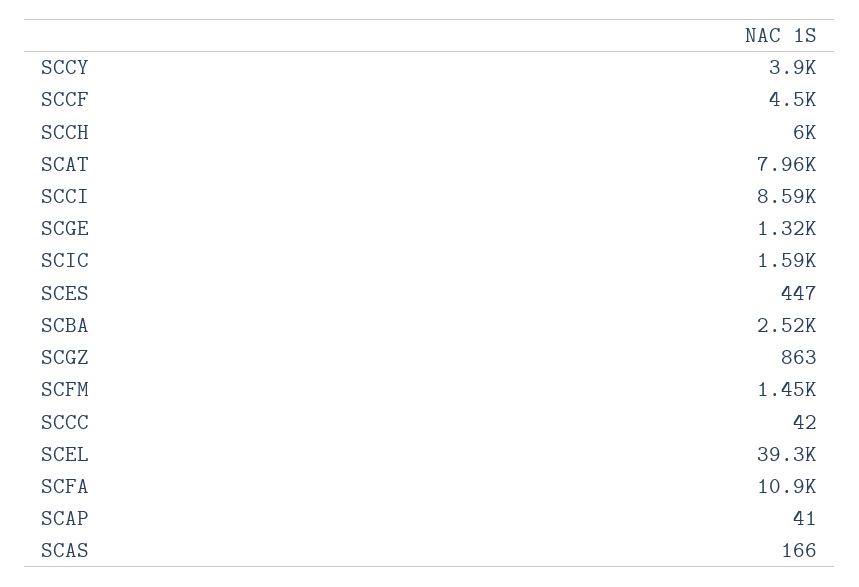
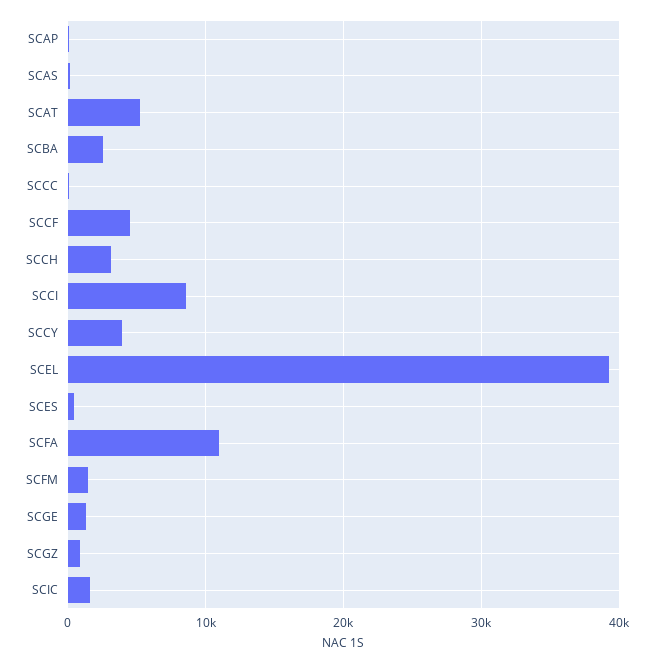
  {
    "SCCY": 3900,
    "SCCF": 4500,
-   "SCCH": 6000,
+   "SCCH": 3000,
-   "SCAT": 7960,
+   "SCAT": 5000,
    "SCCI": 8590,
    "SCGE": 1320,
    "SCIC": 1590,
    "SCES": 447,
    "SCBA": 2520,
    "SCGZ": 863,
    "SCFM": 1450,
    "SCCC": 42,
    "SCEL": 39300,
    "SCFA": 10900,
    "SCAP": 41,
    "SCAS": 166
  }

